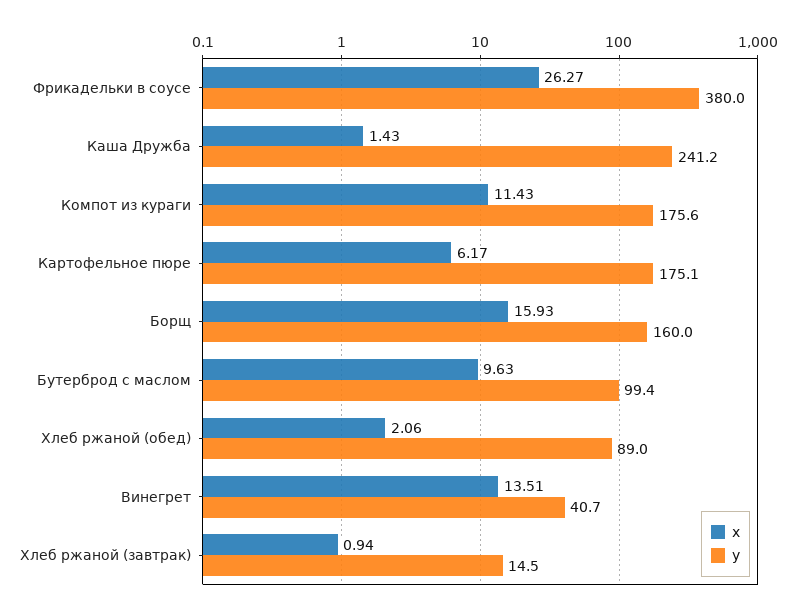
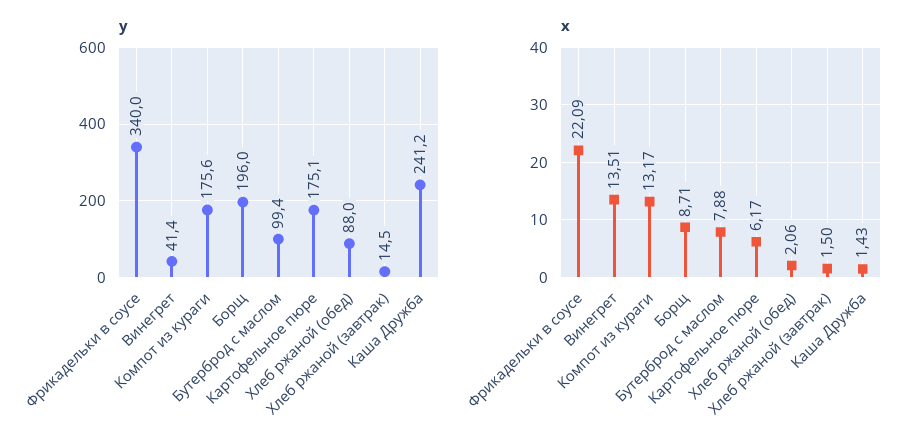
  {
    "x": {
-     "Фрикадельки в соусе": 26.27,
+     "Фрикадельки в соусе": 22.09,
      "Каша Дружба": 1.43,
-     "Компот из кураги": 11.43,
+     "Компот из кураги": 13.17,
      "Картофельное пюре": 6.17,
-     "Борщ": 15.93,
+     "Борщ": 8.71,
-     "Бутерброд с маслом": 9.63,
+     "Бутерброд с маслом": 7.88,
      "Хлеб ржаной (обед)": 2.06,
      "Винегрет": 13.51,
-     "Хлеб ржаной (завтрак)": 0.94
+     "Хлеб ржаной (завтрак)": 1.5
    },
    "y": {
-     "Фрикадельки в соусе": 380,
+     "Фрикадельки в соусе": 340,
      "Каша Дружба": 241.2,
      "Компот из кураги": 175.6,
      "Картофельное пюре": 175.1,
-     "Борщ": 160,
+     "Борщ": 196,
      "Бутерброд с маслом": 99.4,
-     "Хлеб ржаной (обед)": 89,
+     "Хлеб ржаной (обед)": 88,
-     "Винегрет": 40.7,
+     "Винегрет": 41.4,
      "Хлеб ржаной (завтрак)": 14.5
    }
  }

